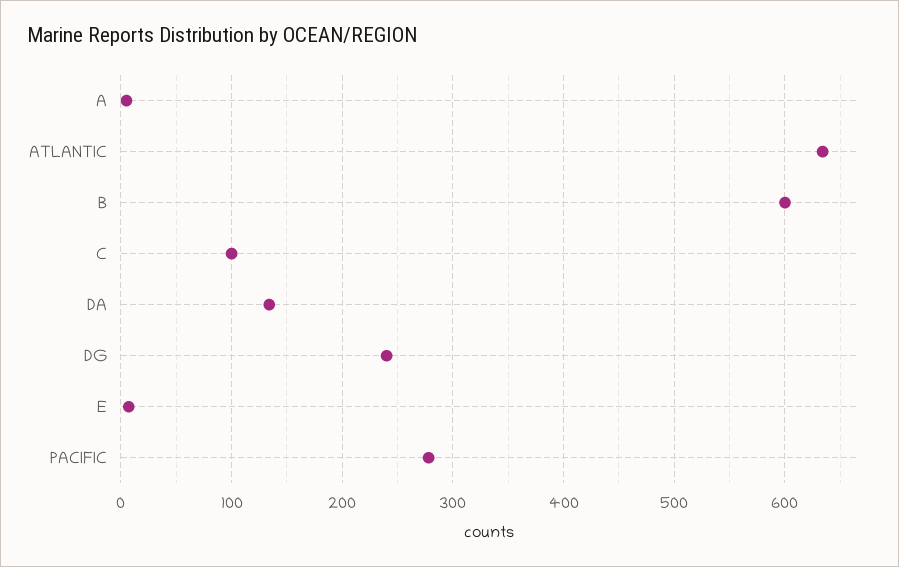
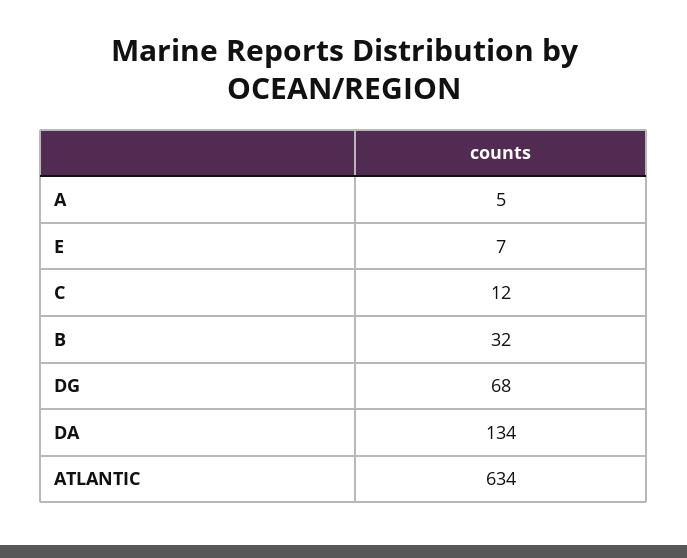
  {
    "A": 5,
    "ATLANTIC": 634,
-   "B": 600,
+   "B": 32,
-   "C": 100,
+   "C": 12,
    "DA": 134,
-   "DG": 240,
+   "DG": 68,
-   "E": 7,
+   "E": 7
-   "PACIFIC": 280
  }

